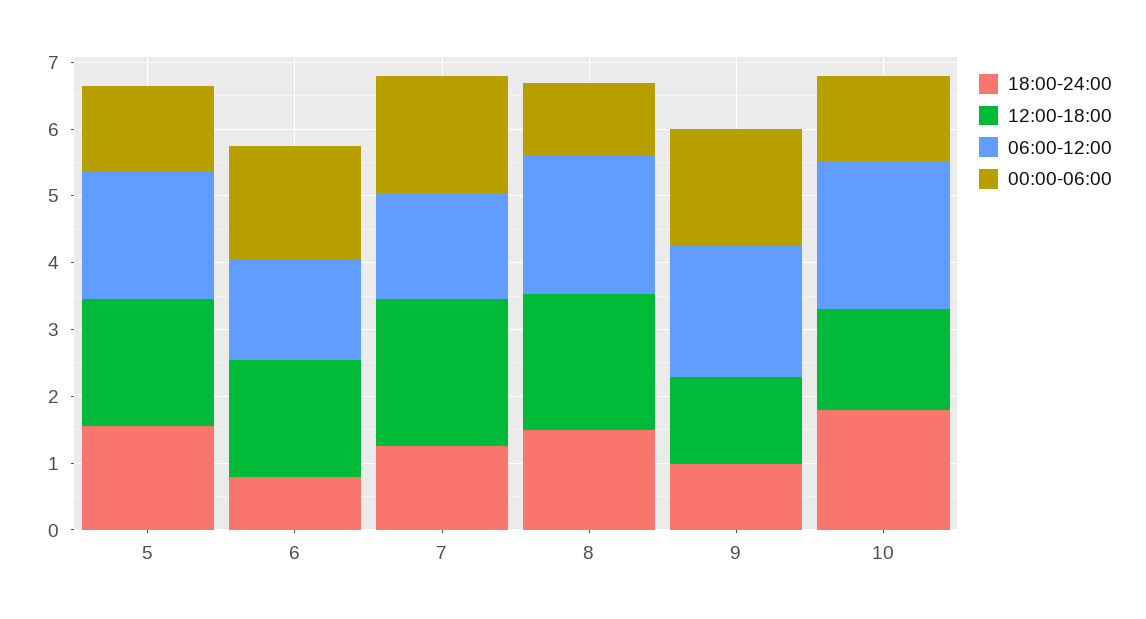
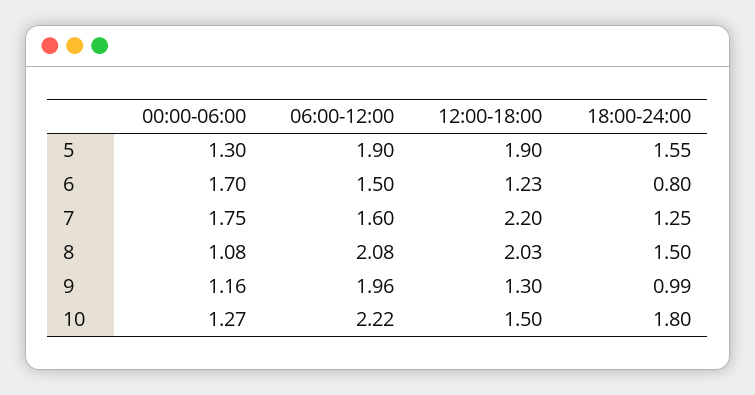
  {
    "18:00-24:00": {
      "5": 1.55,
      "6": 0.8,
      "7": 1.25,
      "8": 1.5,
      "9": 0.99,
      "10": 1.8
    },
    "12:00-18:00": {
      "5": 1.9,
-     "6": 1.8,
+     "6": 1.23,
      "7": 2.2,
      "8": 2.03,
      "9": 1.3,
      "10": 1.5
    },
    "06:00-12:00": {
      "5": 1.9,
      "6": 1.5,
      "7": 1.6,
      "8": 2.08,
      "9": 1.96,
      "10": 2.22
    },
    "00:00-06:00": {
      "5": 1.3,
      "6": 1.7,
      "7": 1.75,
      "8": 1.08,
-     "9": 1.8,
+     "9": 1.16,
      "10": 1.27
    }
  }

